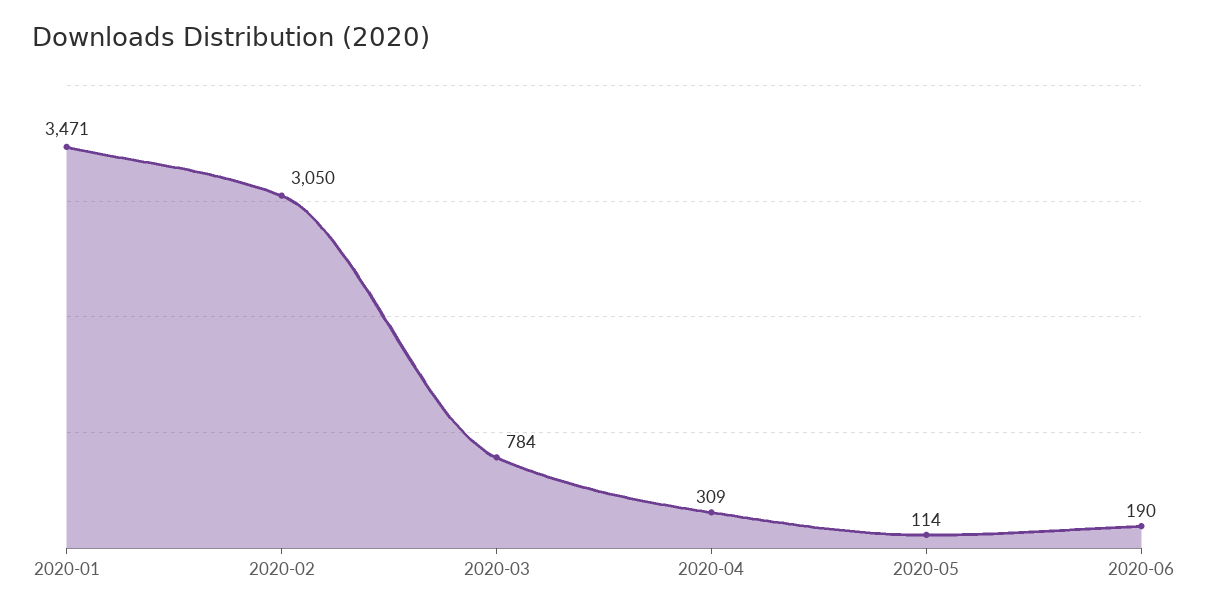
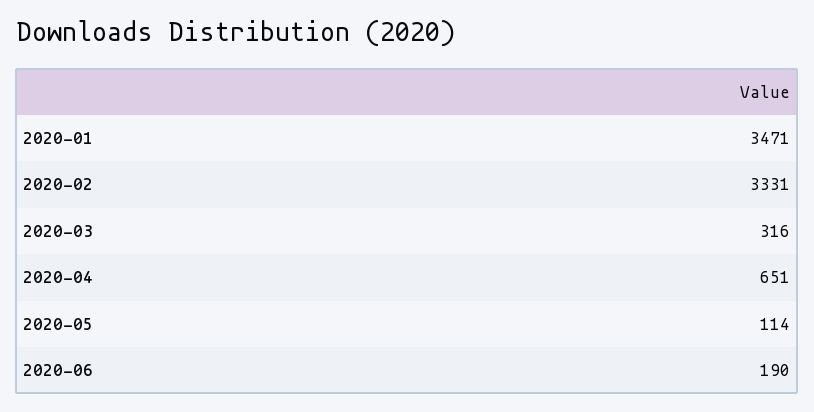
  {
    "2020-01": 3471,
-   "2020-02": 3050,
+   "2020-02": 3331,
-   "2020-03": 784,
+   "2020-03": 316,
-   "2020-04": 309,
+   "2020-04": 651,
    "2020-05": 114,
    "2020-06": 190
  }

